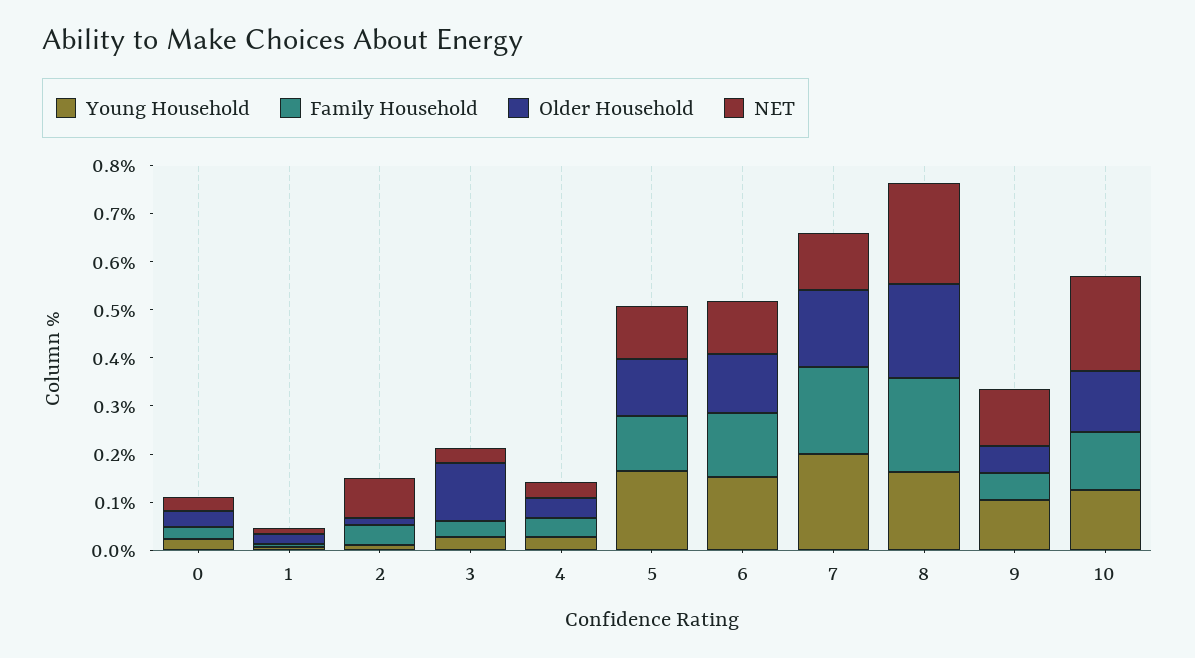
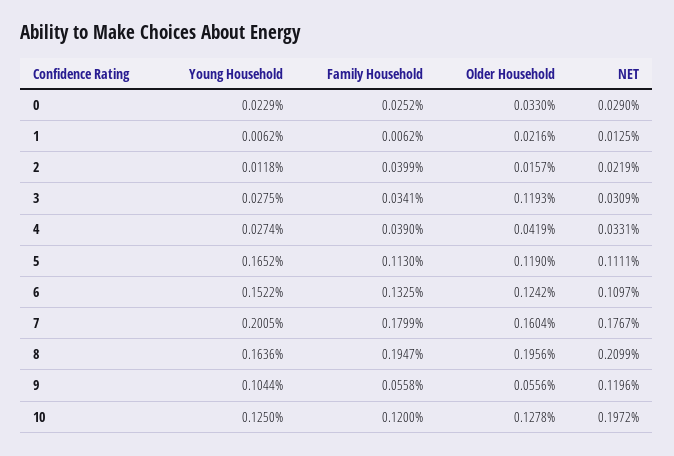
  {
    "Young Household": {
      "0": 0.0229,
      "1": 0.0062,
      "2": 0.0118,
      "3": 0.0275,
      "4": 0.0274,
      "5": 0.1652,
      "6": 0.1522,
      "7": 0.2005,
      "8": 0.1636,
      "9": 0.1044,
      "10": 0.125
    },
    "Family Household": {
      "0": 0.0252,
      "1": 0.0062,
      "2": 0.0399,
      "3": 0.0341,
      "4": 0.039,
      "5": 0.113,
      "6": 0.1325,
      "7": 0.1799,
      "8": 0.1947,
      "9": 0.0558,
      "10": 0.12
    },
    "Older Household": {
      "0": 0.033,
      "1": 0.0216,
      "2": 0.0157,
      "3": 0.1193,
      "4": 0.0419,
      "5": 0.119,
      "6": 0.1242,
      "7": 0.1604,
      "8": 0.1956,
      "9": 0.0556,
      "10": 0.1278
    },
    "NET": {
      "0": 0.029,
      "1": 0.0125,
-     "2": 0.08,
+     "2": 0.0219,
      "3": 0.0309,
      "4": 0.0331,
      "5": 0.1111,
      "6": 0.1097,
-     "7": 0.12,
+     "7": 0.1767,
      "8": 0.2099,
      "9": 0.1196,
      "10": 0.1972
    }
  }

